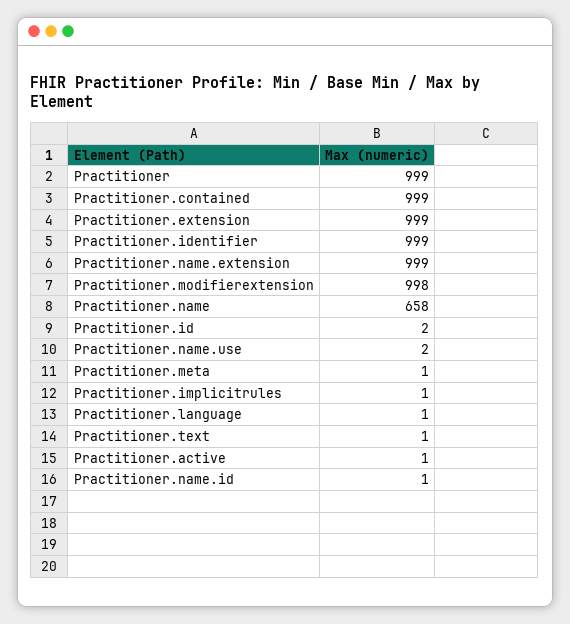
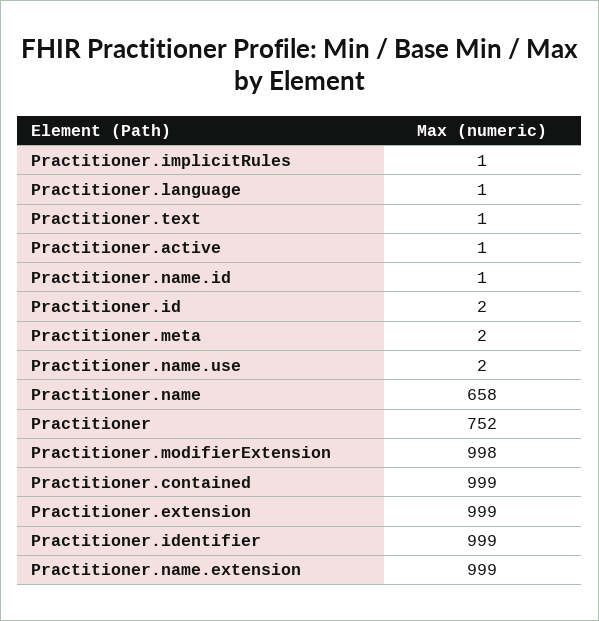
  {
-   "Practitioner": 999,
+   "Practitioner": 752,
    "Practitioner.contained": 999,
    "Practitioner.extension": 999,
    "Practitioner.identifier": 999,
    "Practitioner.name.extension": 999,
    "Practitioner.modifierextension": 998,
    "Practitioner.name": 658,
    "Practitioner.id": 2,
    "Practitioner.name.use": 2,
-   "Practitioner.meta": 1,
+   "Practitioner.meta": 2,
    "Practitioner.implicitrules": 1,
    "Practitioner.language": 1,
    "Practitioner.text": 1,
    "Practitioner.active": 1,
    "Practitioner.name.id": 1
  }

